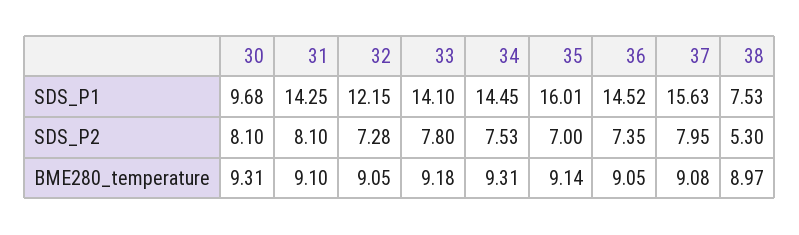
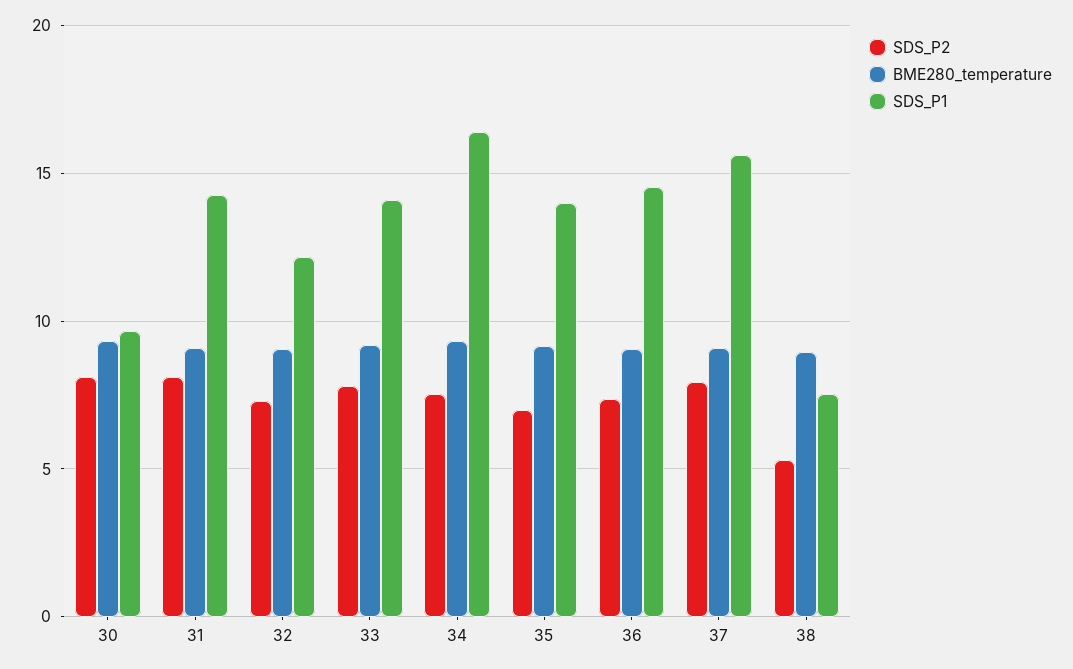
  {
    "SDS_P1": {
      "30": 9.68,
      "31": 14.25,
      "32": 12.15,
      "33": 14.1,
-     "34": 14.45,
+     "34": 16.5,
-     "35": 16.01,
+     "35": 14,
      "36": 14.52,
      "37": 15.63,
      "38": 7.53
    },
    "SDS_P2": {
      "30": 8.1,
      "31": 8.1,
      "32": 7.28,
      "33": 7.8,
      "34": 7.53,
      "35": 7,
      "36": 7.35,
      "37": 7.95,
      "38": 5.3
    },
    "BME280_temperature": {
      "30": 9.31,
      "31": 9.1,
      "32": 9.05,
      "33": 9.18,
      "34": 9.31,
      "35": 9.14,
      "36": 9.05,
      "37": 9.08,
      "38": 8.97
    }
  }

